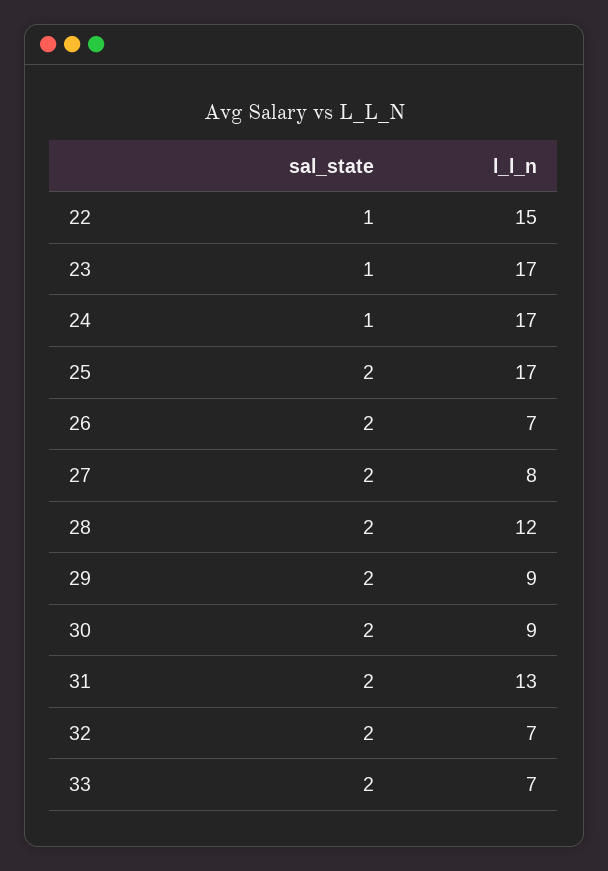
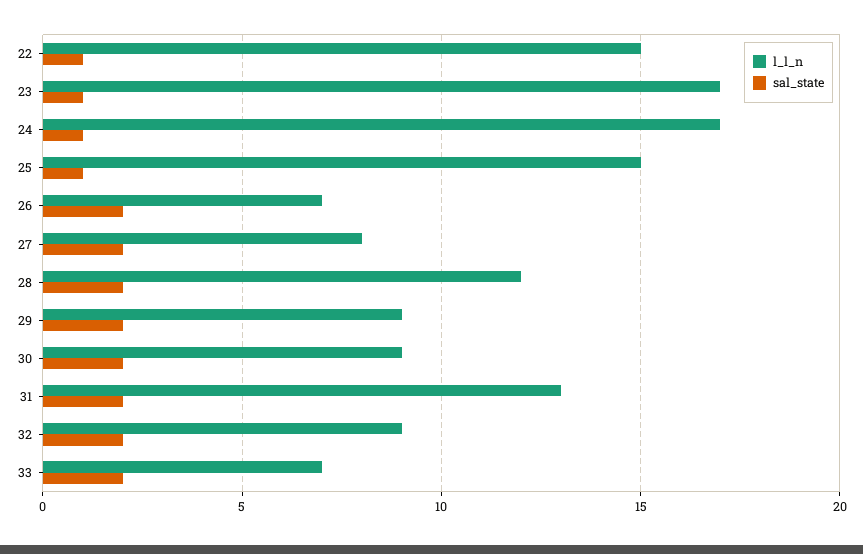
  {
    "sal_state": {
      "22": 1,
      "23": 1,
      "24": 1,
-     "25": 2,
+     "25": 1,
      "26": 2,
      "27": 2,
      "28": 2,
      "29": 2,
      "30": 2,
      "31": 2,
      "32": 2,
      "33": 2
    },
    "l_l_n": {
      "22": 15,
      "23": 17,
      "24": 17,
-     "25": 17,
+     "25": 15,
      "26": 7,
      "27": 8,
      "28": 12,
      "29": 9,
      "30": 9,
      "31": 13,
-     "32": 7,
+     "32": 9,
      "33": 7
    }
  }

